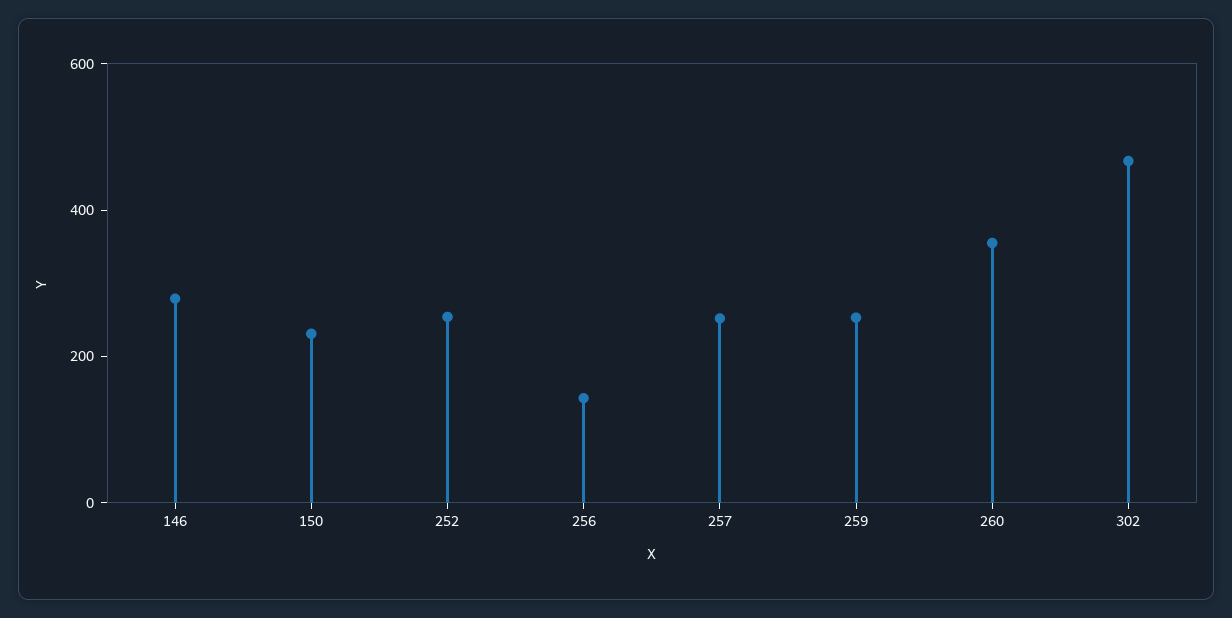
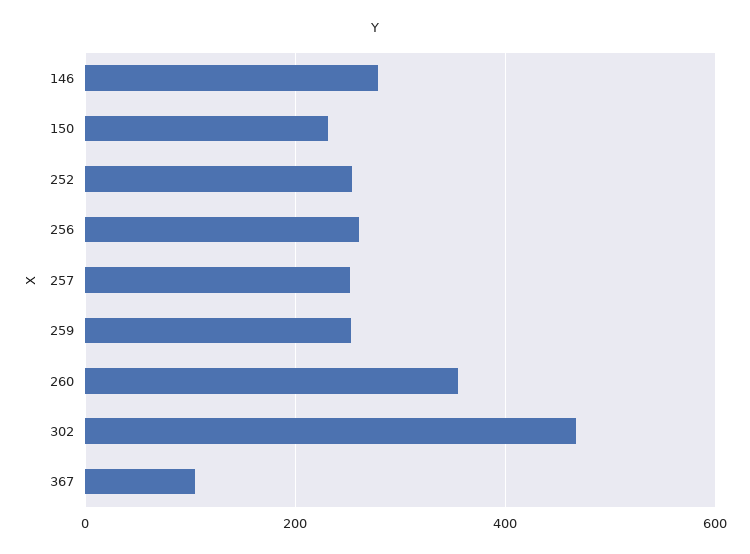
  {
    "146": 280,
    "150": 240,
    "252": 260,
-   "256": 150,
+   "256": 260,
    "257": 260,
    "259": 260,
    "260": 360,
-   "302": 460
+   "302": 460,
+   "367": 100
  }

